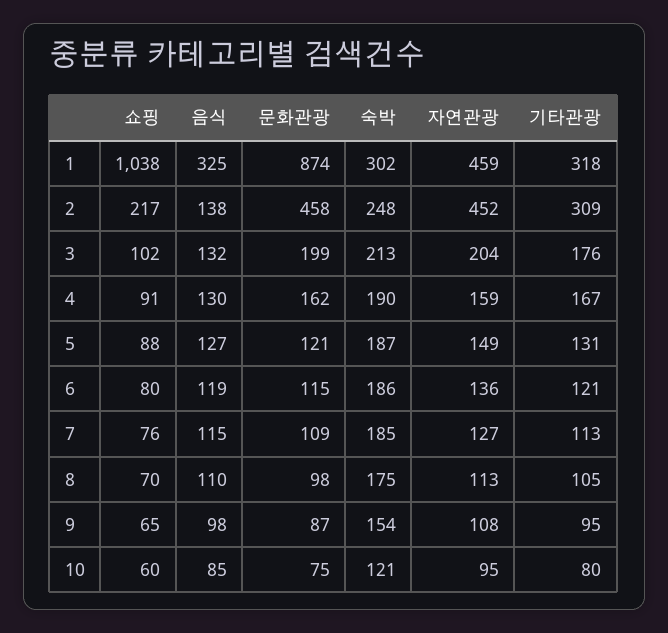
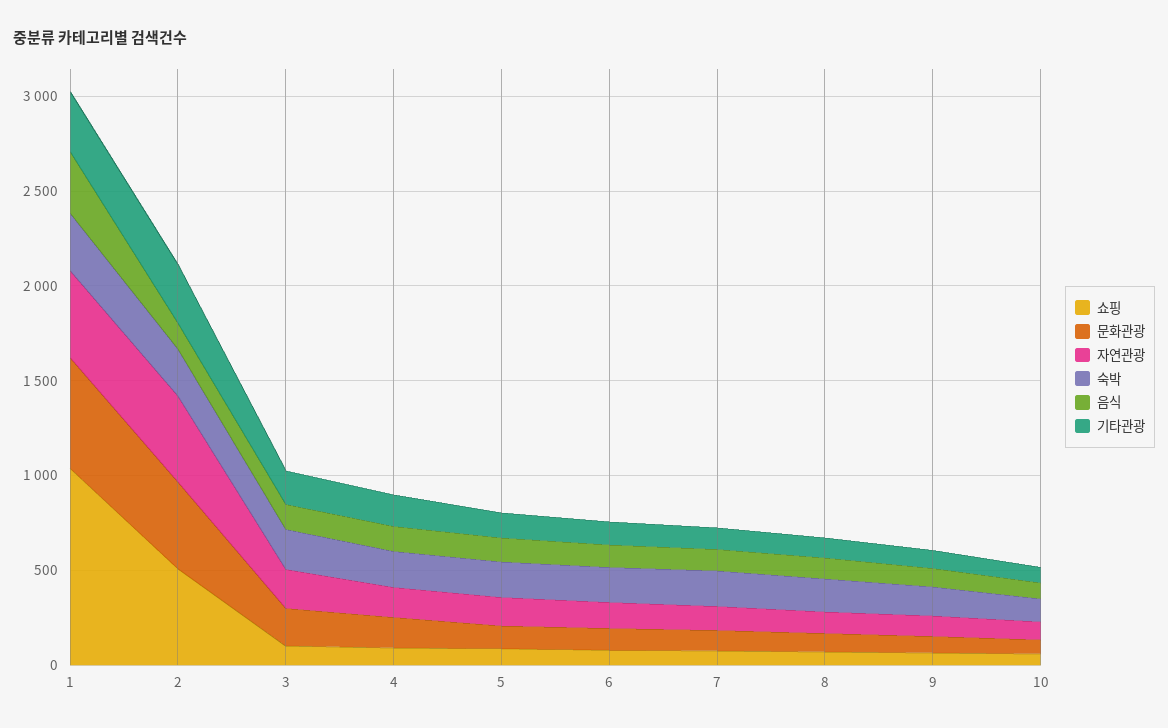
  {
    "쇼핑": {
      "1": 1038,
-     "2": 217,
+     "2": 500,
      "3": 102,
      "4": 91,
      "5": 88,
      "6": 80,
      "7": 76,
      "8": 70,
      "9": 65,
      "10": 60
    },
    "음식": {
      "1": 325,
      "2": 138,
      "3": 132,
      "4": 130,
      "5": 127,
      "6": 119,
      "7": 115,
      "8": 110,
      "9": 98,
      "10": 85
    },
    "문화관광": {
-     "1": 874,
+     "1": 600,
      "2": 458,
      "3": 199,
      "4": 162,
      "5": 121,
      "6": 115,
      "7": 109,
      "8": 98,
      "9": 87,
      "10": 75
    },
    "숙박": {
      "1": 302,
      "2": 248,
      "3": 213,
      "4": 190,
      "5": 187,
      "6": 186,
      "7": 185,
      "8": 175,
      "9": 154,
      "10": 121
    },
    "자연관광": {
      "1": 459,
      "2": 452,
      "3": 204,
      "4": 159,
      "5": 149,
      "6": 136,
      "7": 127,
      "8": 113,
      "9": 108,
      "10": 95
    },
    "기타관광": {
      "1": 318,
      "2": 309,
      "3": 176,
      "4": 167,
      "5": 131,
      "6": 121,
      "7": 113,
      "8": 105,
      "9": 95,
      "10": 80
    }
  }

